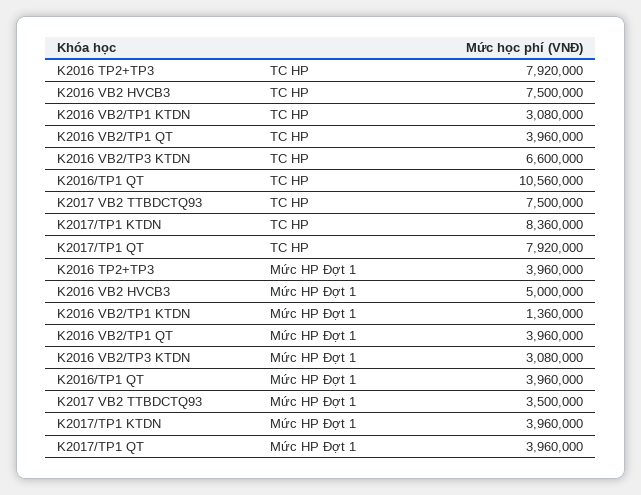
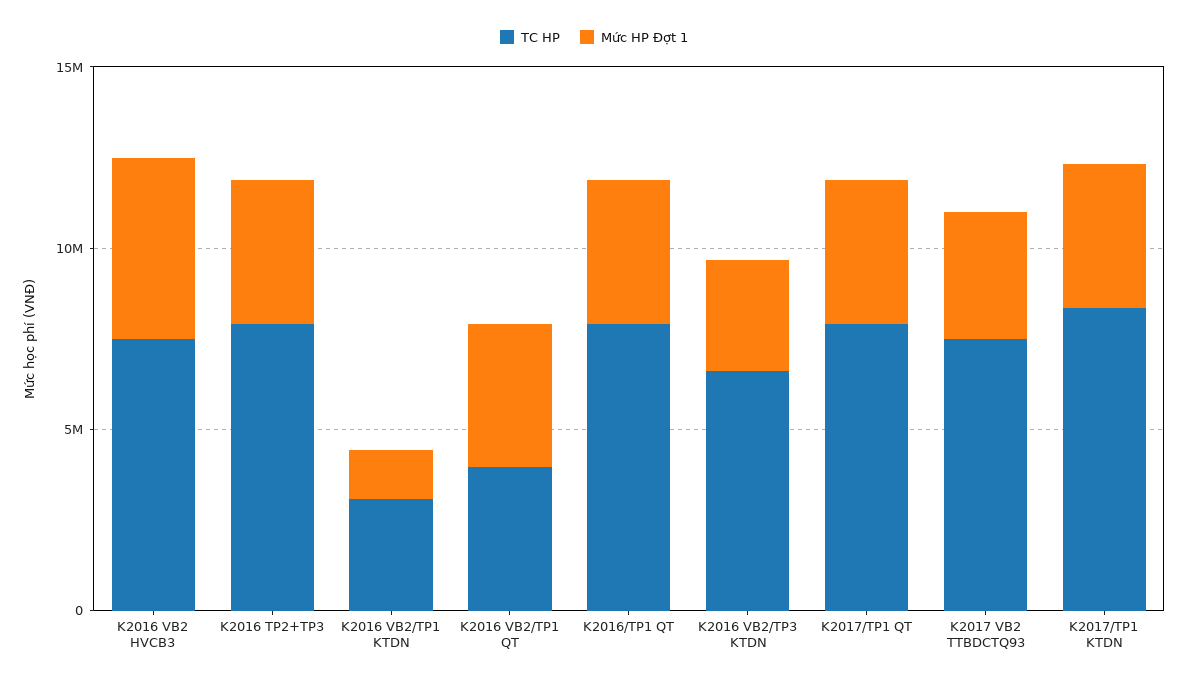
  {
    "TC HP": {
      "K2016 TP2+TP3": 7920000,
      "K2016 VB2 HVCB3": 7500000,
      "K2016 VB2/TP1 KTDN": 3080000,
      "K2016 VB2/TP1 QT": 3960000,
      "K2016 VB2/TP3 KTDN": 6600000,
-     "K2016/TP1 QT": 10560000,
+     "K2016/TP1 QT": 8000000,
      "K2017 VB2 TTBDCTQ93": 7500000,
      "K2017/TP1 KTDN": 8360000,
      "K2017/TP1 QT": 7920000
    },
    "Mức HP Đợt 1": {
      "K2016 TP2+TP3": 3960000,
      "K2016 VB2 HVCB3": 5000000,
      "K2016 VB2/TP1 KTDN": 1360000,
      "K2016 VB2/TP1 QT": 3960000,
      "K2016 VB2/TP3 KTDN": 3080000,
      "K2016/TP1 QT": 3960000,
      "K2017 VB2 TTBDCTQ93": 3500000,
      "K2017/TP1 KTDN": 3960000,
      "K2017/TP1 QT": 3960000
    }
  }

